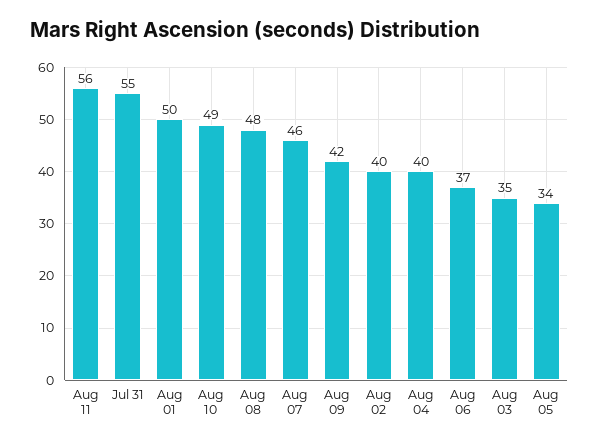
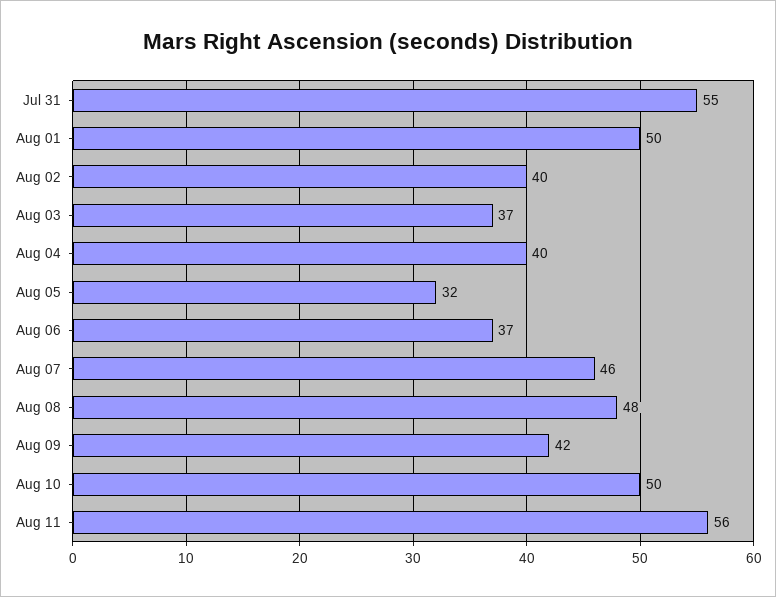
  {
    "Aug 11": 56,
    "Jul 31": 55,
    "Aug 01": 50,
-   "Aug 10": 49,
+   "Aug 10": 50,
    "Aug 08": 48,
    "Aug 07": 46,
    "Aug 09": 42,
    "Aug 02": 40,
    "Aug 04": 40,
    "Aug 06": 37,
-   "Aug 03": 35,
+   "Aug 03": 37,
-   "Aug 05": 34
+   "Aug 05": 32
  }

